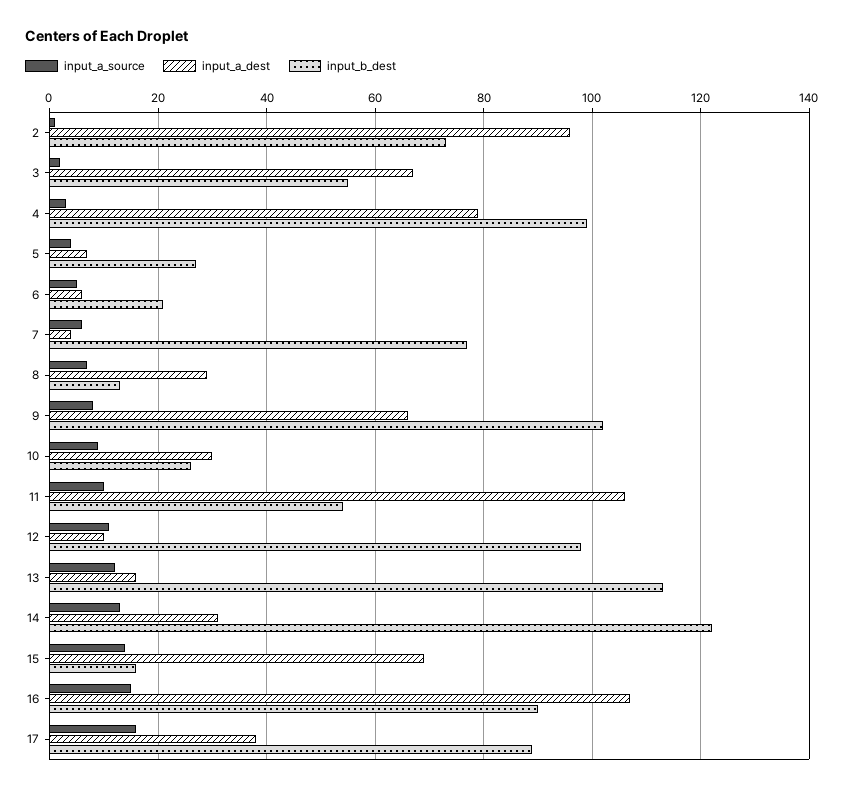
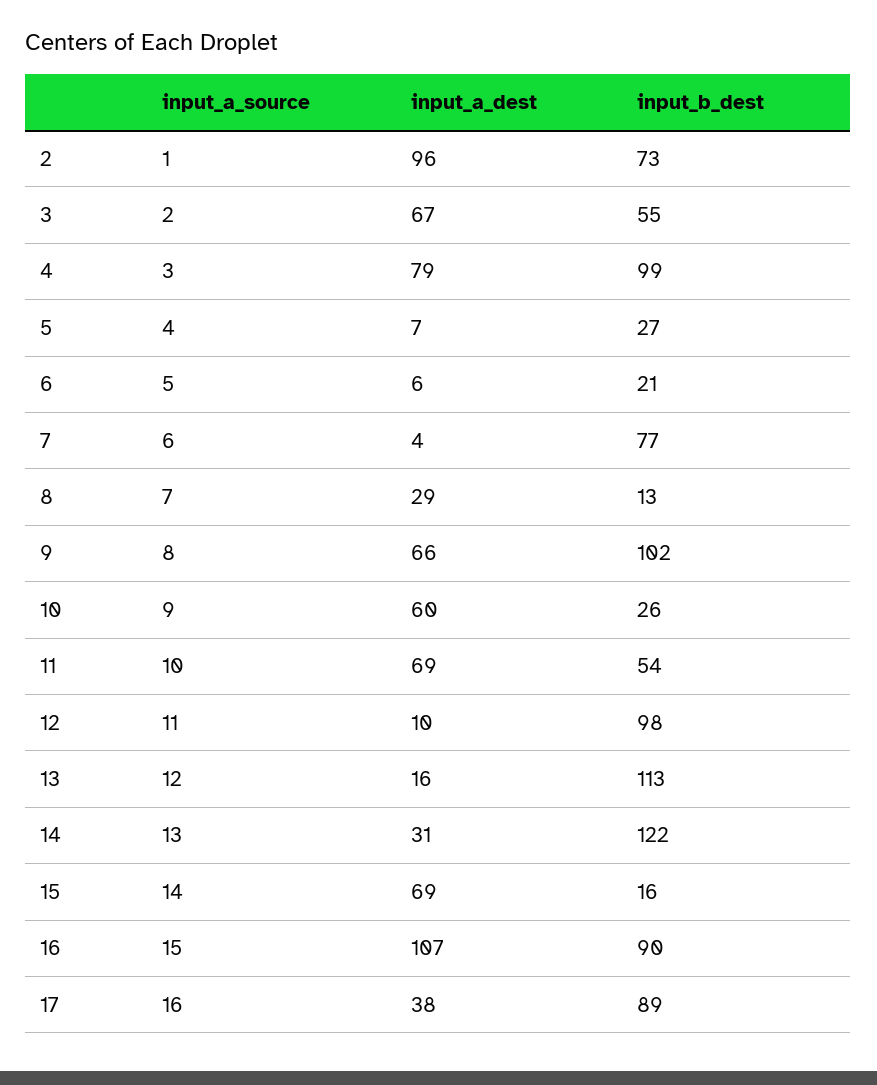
  {
    "input_a_source": {
      "2": 1,
      "3": 2,
      "4": 3,
      "5": 4,
      "6": 5,
      "7": 6,
      "8": 7,
      "9": 8,
      "10": 9,
      "11": 10,
      "12": 11,
      "13": 12,
      "14": 13,
      "15": 14,
      "16": 15,
      "17": 16
    },
    "input_a_dest": {
      "2": 96,
      "3": 67,
      "4": 79,
      "5": 7,
      "6": 6,
      "7": 4,
      "8": 29,
      "9": 66,
-     "10": 30,
+     "10": 60,
-     "11": 105,
+     "11": 69,
      "12": 10,
      "13": 16,
      "14": 31,
      "15": 69,
      "16": 107,
      "17": 38
    },
    "input_b_dest": {
      "2": 73,
      "3": 55,
      "4": 99,
      "5": 27,
      "6": 21,
      "7": 77,
      "8": 13,
      "9": 102,
      "10": 26,
      "11": 54,
      "12": 98,
      "13": 113,
      "14": 122,
      "15": 16,
      "16": 90,
      "17": 89
    }
  }

